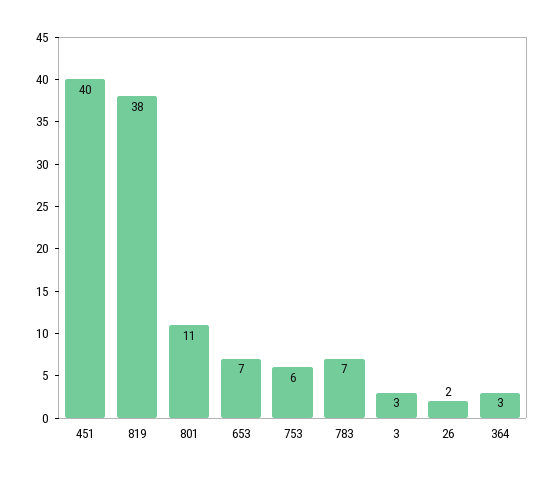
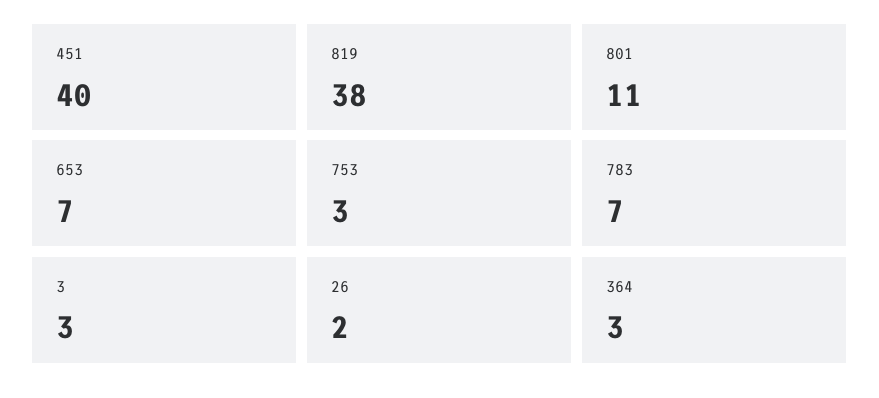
  {
    "451": 40,
    "819": 38,
    "801": 11,
    "653": 7,
-   "753": 6,
+   "753": 3,
    "783": 7,
    "3": 3,
    "26": 2,
    "364": 3
  }

